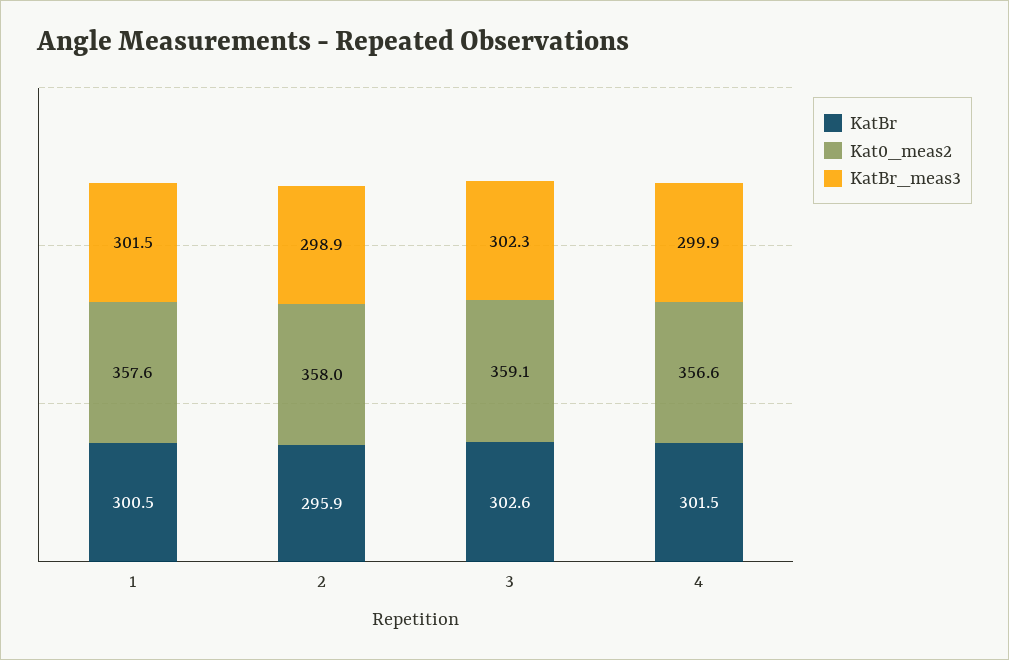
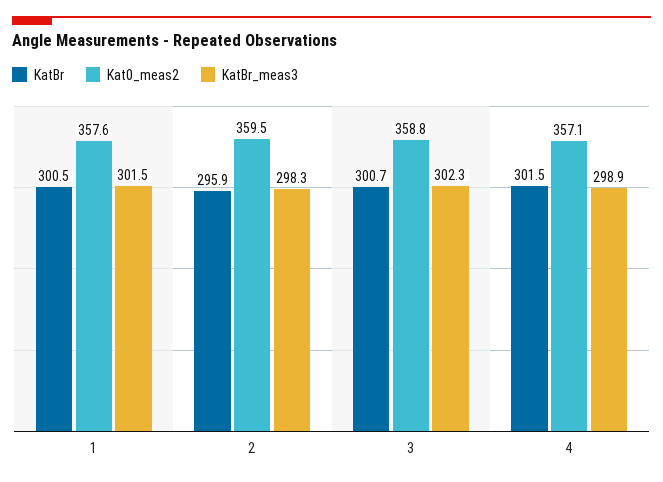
  {
    "KatBr": {
      "1": 300.5,
      "2": 295.9,
-     "3": 302.6,
+     "3": 300.7,
      "4": 301.5
    },
    "Kat0_meas2": {
      "1": 357.6,
-     "2": 358,
+     "2": 359.5,
-     "3": 359.1,
+     "3": 358.8,
-     "4": 356.6
+     "4": 357.1
    },
    "KatBr_meas3": {
      "1": 301.5,
-     "2": 298.9,
+     "2": 298.3,
      "3": 302.3,
-     "4": 299.9
+     "4": 298.9
    }
  }

